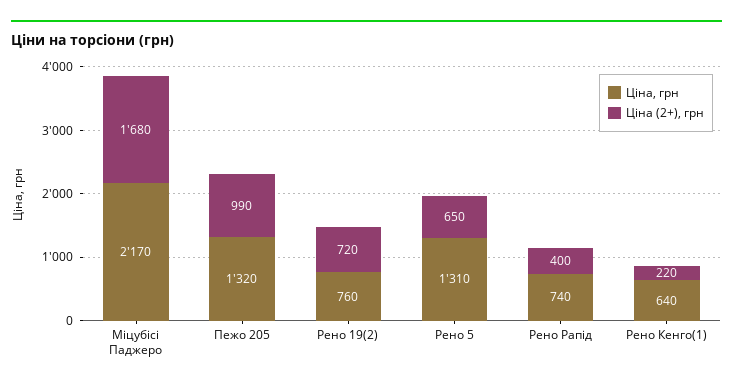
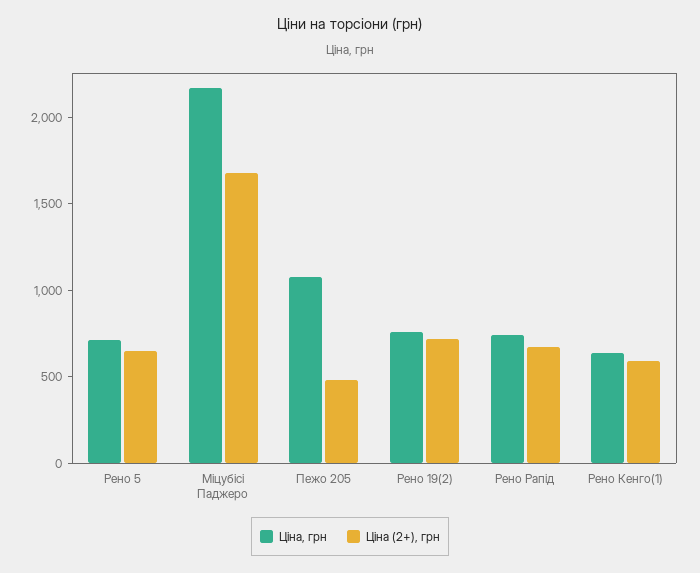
  {
    "Ціна, грн": {
      "Міцубісі Паджеро": 2170,
-     "Пежо 205": 1320,
+     "Пежо 205": 1100,
      "Рено 19(2)": 760,
-     "Рено 5": 1310,
+     "Рено 5": 700,
      "Рено Рапід": 740,
      "Рено Кенго(1)": 640
    },
    "Ціна (2+), грн": {
      "Міцубісі Паджеро": 1680,
-     "Пежо 205": 990,
+     "Пежо 205": 500,
      "Рено 19(2)": 720,
      "Рено 5": 650,
-     "Рено Рапід": 400,
+     "Рено Рапід": 700,
-     "Рено Кенго(1)": 220
+     "Рено Кенго(1)": 600
    }
  }

